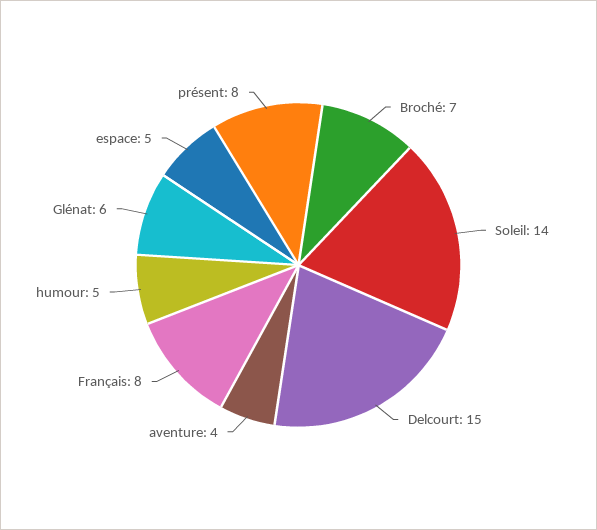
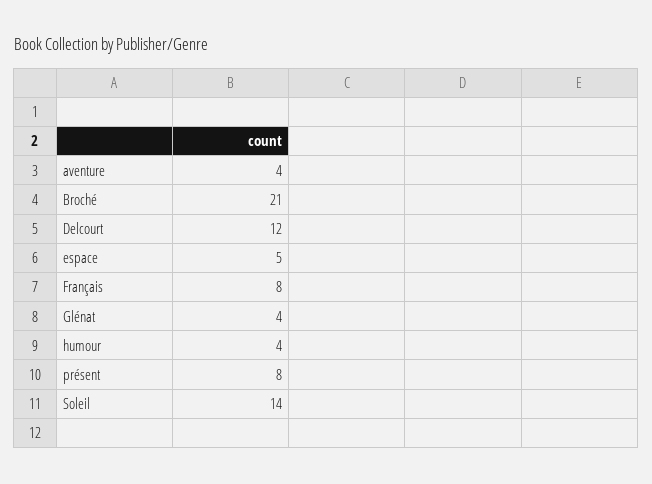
  {
-   "Broché": 7,
+   "Broché": 21,
    "Soleil": 14,
-   "Delcourt": 15,
+   "Delcourt": 12,
    "aventure": 4,
    "Français": 8,
-   "humour": 5,
+   "humour": 4,
-   "Glénat": 6,
+   "Glénat": 4,
    "espace": 5,
    "présent": 8
  }

